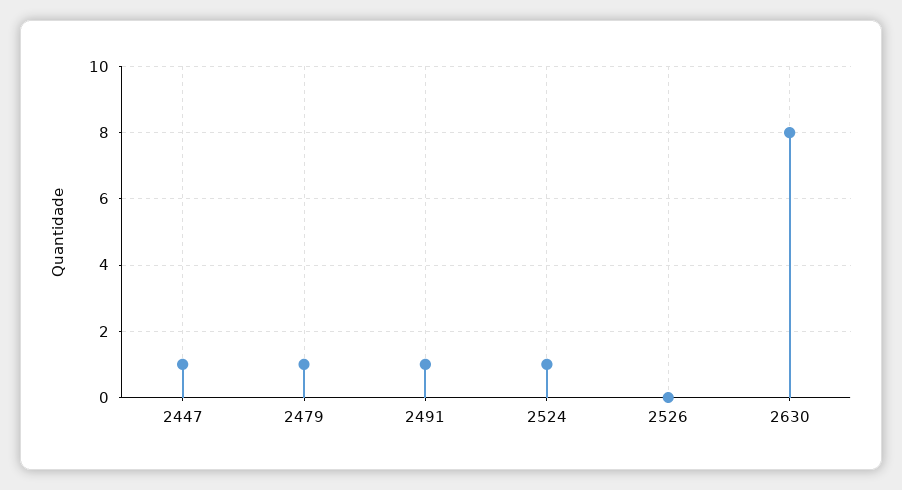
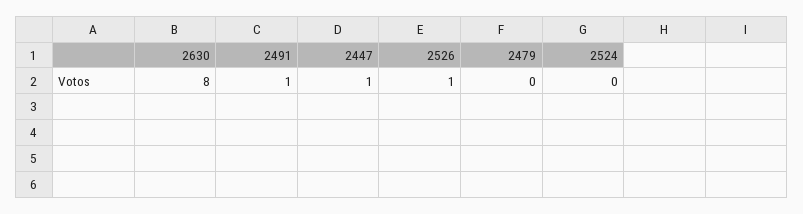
  {
    "2447": 1,
-   "2479": 1,
+   "2479": 0,
    "2491": 1,
-   "2524": 1,
+   "2524": 0,
-   "2526": 0,
+   "2526": 1,
    "2630": 8
  }

